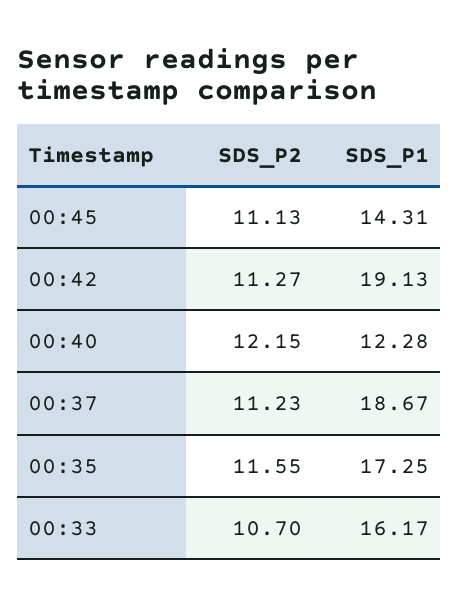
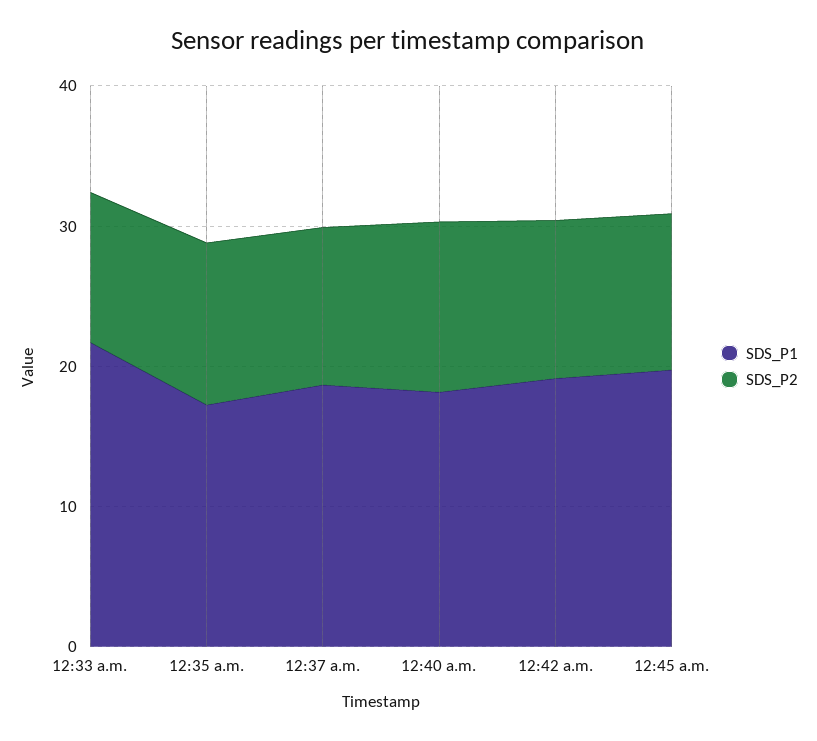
  {
    "SDS_P2": {
      "00:45": 11.13,
      "00:42": 11.27,
      "00:40": 12.15,
      "00:37": 11.23,
      "00:35": 11.55,
      "00:33": 10.7
    },
    "SDS_P1": {
-     "00:45": 14.31,
+     "00:45": 20,
      "00:42": 19.13,
-     "00:40": 12.28,
+     "00:40": 18,
      "00:37": 18.67,
      "00:35": 17.25,
-     "00:33": 16.17
+     "00:33": 22
    }
  }

